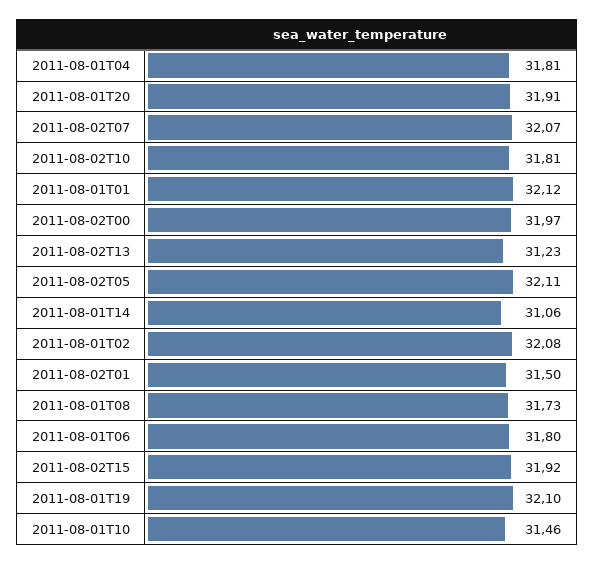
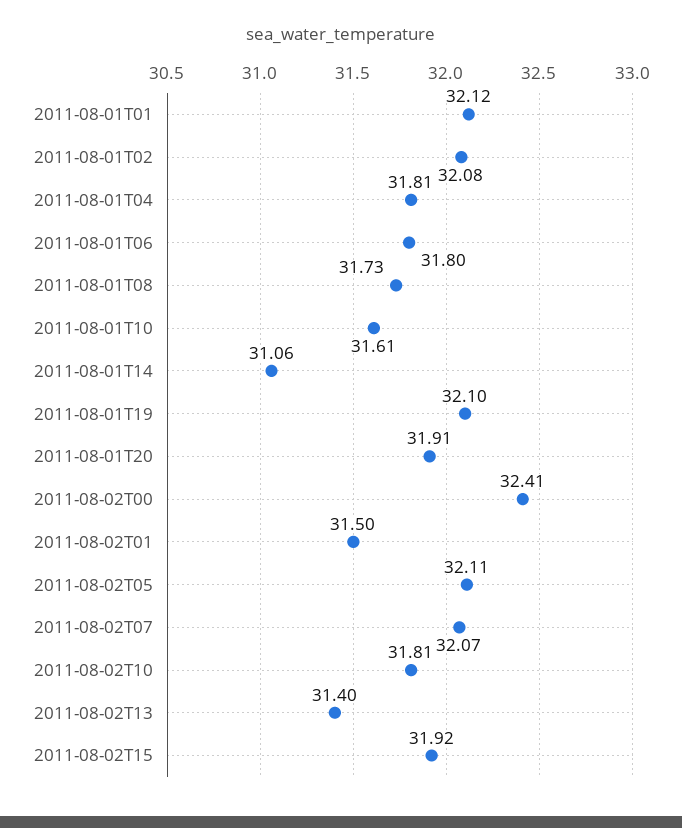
  {
    "2011-08-01T04": 31.81,
    "2011-08-01T20": 31.91,
    "2011-08-02T07": 32.07,
    "2011-08-02T10": 31.81,
    "2011-08-01T01": 32.12,
-   "2011-08-02T00": 31.97,
+   "2011-08-02T00": 32.41,
-   "2011-08-02T13": 31.23,
+   "2011-08-02T13": 31.4,
    "2011-08-02T05": 32.11,
    "2011-08-01T14": 31.06,
    "2011-08-01T02": 32.08,
    "2011-08-02T01": 31.5,
    "2011-08-01T08": 31.73,
    "2011-08-01T06": 31.8,
    "2011-08-02T15": 31.92,
    "2011-08-01T19": 32.1,
-   "2011-08-01T10": 31.46
+   "2011-08-01T10": 31.61
  }

